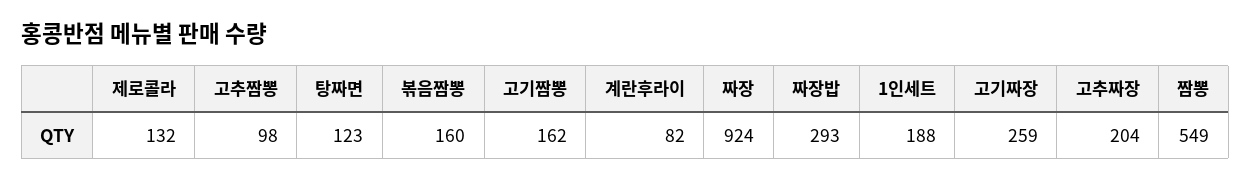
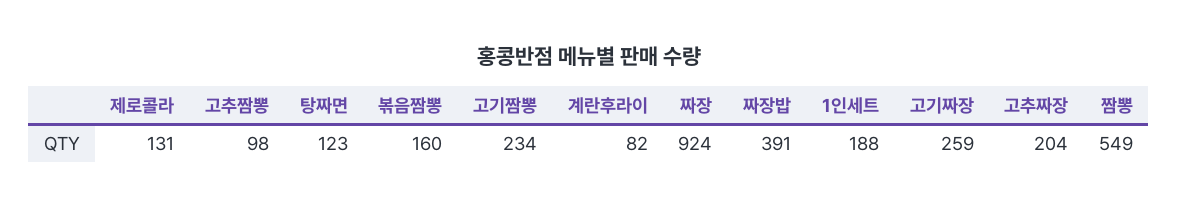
  {
-   "제로콜라": 132,
+   "제로콜라": 131,
    "고추짬뽕": 98,
    "탕짜면": 123,
    "볶음짬뽕": 160,
-   "고기짬뽕": 162,
+   "고기짬뽕": 234,
    "계란후라이": 82,
    "짜장": 924,
-   "짜장밥": 293,
+   "짜장밥": 391,
    "1인세트": 188,
    "고기짜장": 259,
    "고추짜장": 204,
    "짬뽕": 549
  }

